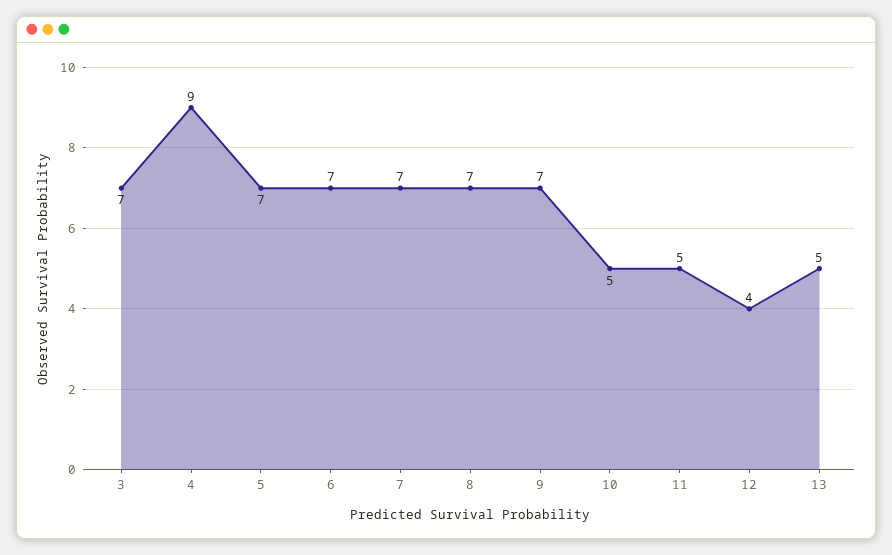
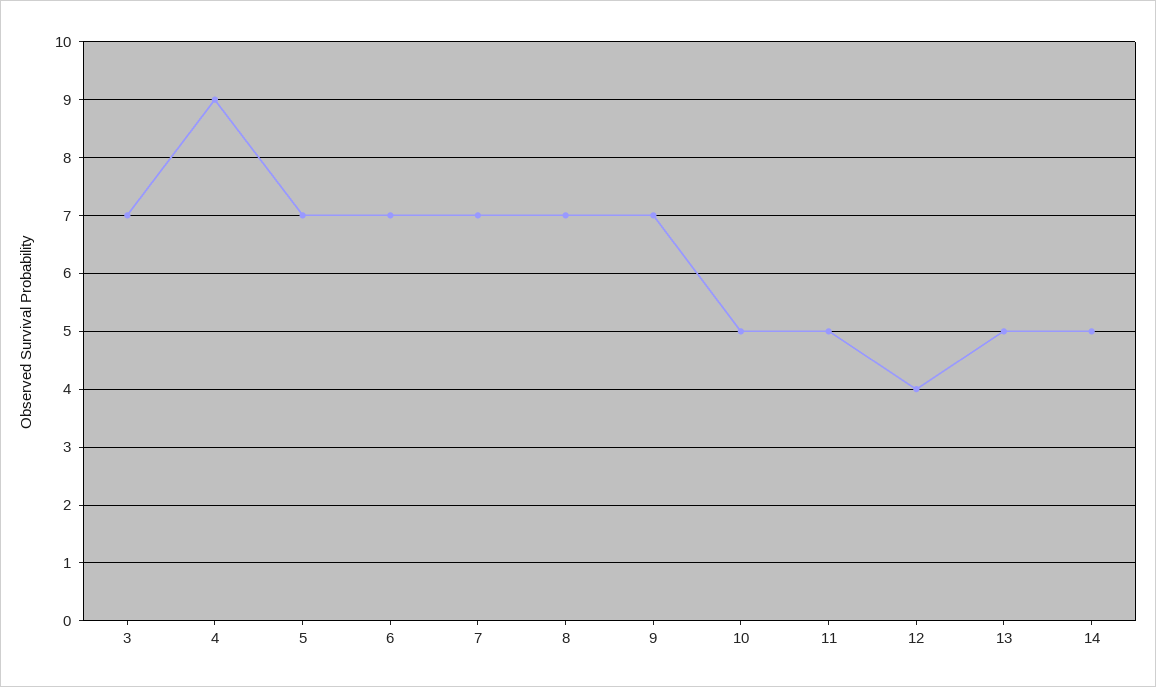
  {
    "3": 7,
    "4": 9,
    "5": 7,
    "6": 7,
    "7": 7,
    "8": 7,
    "9": 7,
    "10": 5,
    "11": 5,
    "12": 4,
-   "13": 5
+   "13": 5,
+   "14": 5
  }

